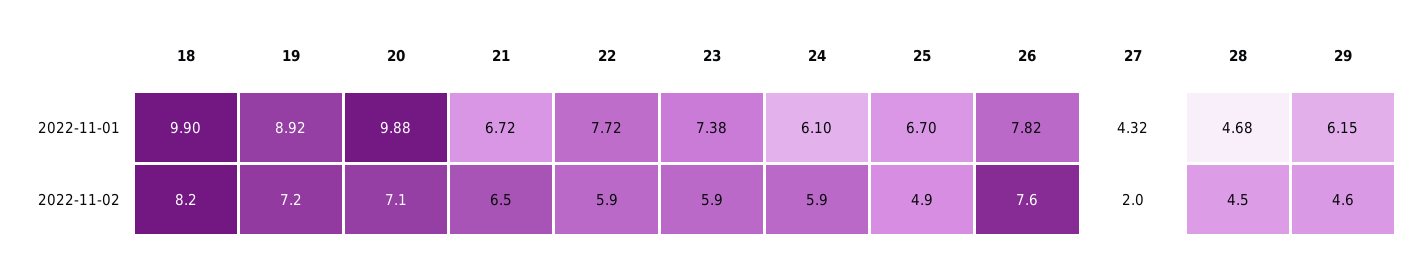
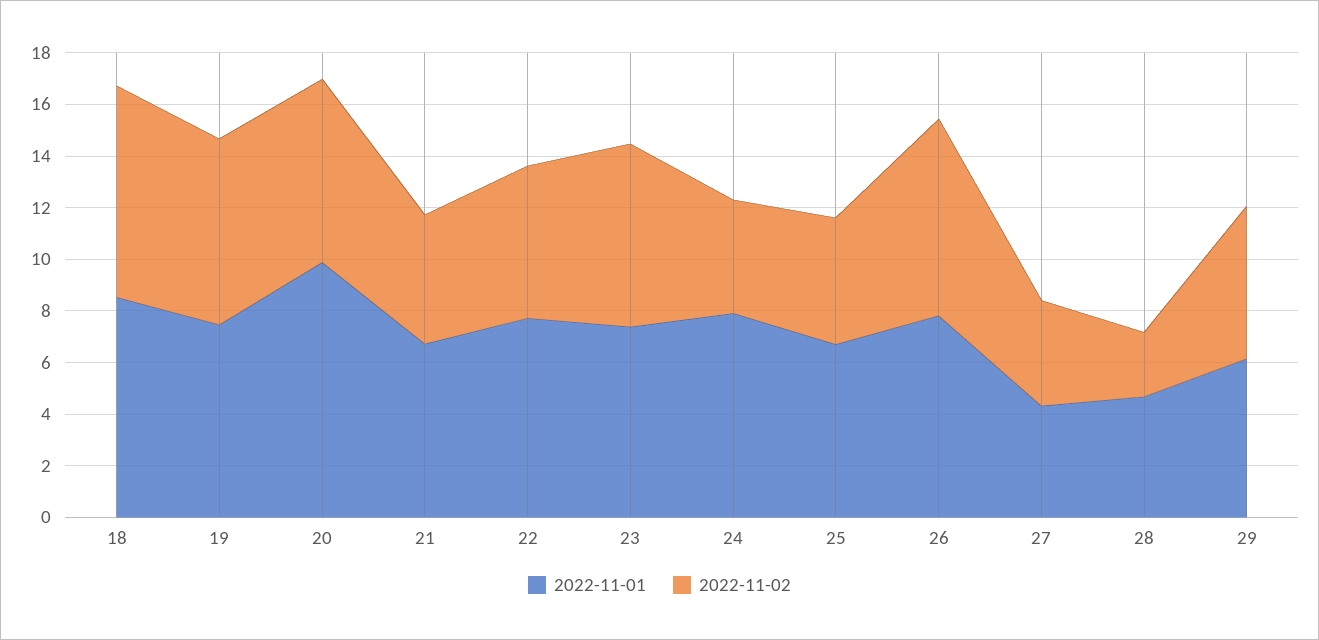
  {
    "2022-11-01": {
-     "18": 9.9,
+     "18": 8.5,
-     "19": 8.92,
+     "19": 7.5,
      "20": 9.88,
      "21": 6.72,
      "22": 7.72,
      "23": 7.38,
-     "24": 6.1,
+     "24": 8,
      "25": 6.7,
      "26": 7.82,
      "27": 4.32,
      "28": 4.68,
      "29": 6.15
    },
    "2022-11-02": {
      "18": 8.2,
      "19": 7.2,
      "20": 7.1,
-     "21": 6.5,
+     "21": 5,
      "22": 5.9,
-     "23": 5.9,
+     "23": 7,
-     "24": 5.9,
+     "24": 4.5,
      "25": 4.9,
      "26": 7.6,
-     "27": 2,
+     "27": 4,
-     "28": 4.5,
+     "28": 2.5,
-     "29": 4.6
+     "29": 6
    }
  }

